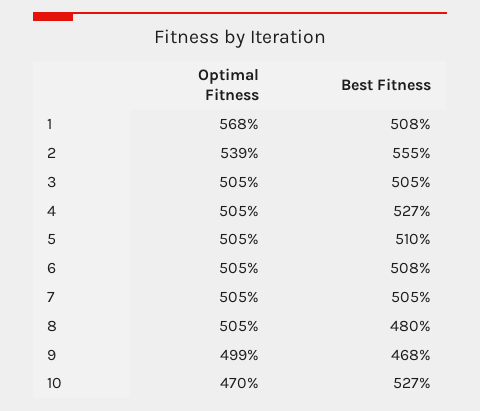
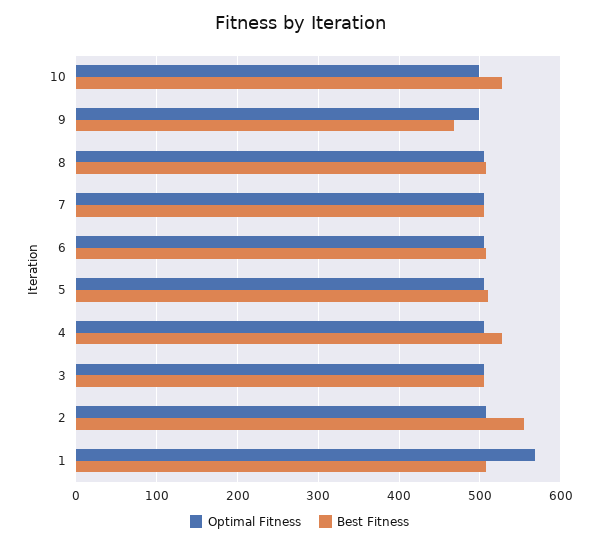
  {
    "Optimal Fitness": {
      "1": 568,
-     "2": 539,
+     "2": 510,
      "3": 505,
      "4": 505,
      "5": 505,
      "6": 505,
      "7": 505,
      "8": 505,
      "9": 499,
-     "10": 470
+     "10": 500
    },
    "Best Fitness": {
      "1": 508,
      "2": 555,
      "3": 505,
      "4": 527,
      "5": 510,
      "6": 508,
      "7": 505,
-     "8": 480,
+     "8": 510,
      "9": 468,
      "10": 527
    }
  }

